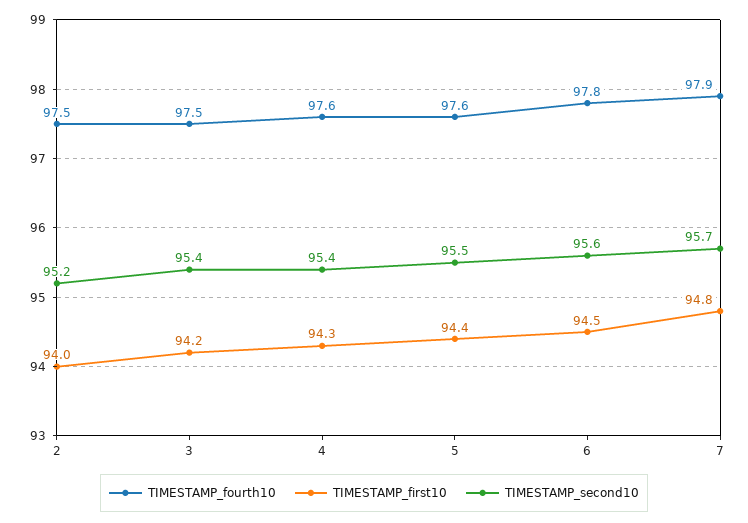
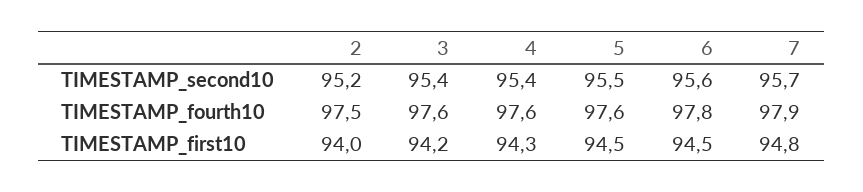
  {
    "TIMESTAMP_fourth10": {
      "2": 97.5,
-     "3": 97.5,
+     "3": 97.6,
      "4": 97.6,
      "5": 97.6,
      "6": 97.8,
      "7": 97.9
    },
    "TIMESTAMP_first10": {
      "2": 94,
      "3": 94.2,
      "4": 94.3,
-     "5": 94.4,
+     "5": 94.5,
      "6": 94.5,
      "7": 94.8
    },
    "TIMESTAMP_second10": {
      "2": 95.2,
      "3": 95.4,
      "4": 95.4,
      "5": 95.5,
      "6": 95.6,
      "7": 95.7
    }
  }

